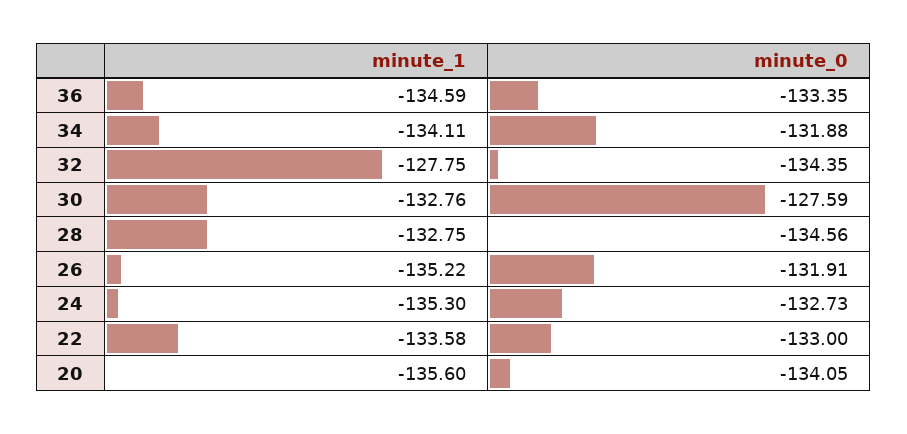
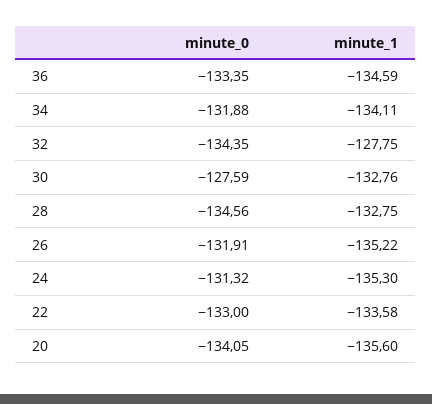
  {
    "minute_1": {
      "36": -134.59,
      "34": -134.11,
      "32": -127.75,
      "30": -132.76,
      "28": -132.75,
      "26": -135.22,
      "24": -135.3,
      "22": -133.58,
      "20": -135.6
    },
    "minute_0": {
      "36": -133.35,
      "34": -131.88,
      "32": -134.35,
      "30": -127.59,
      "28": -134.56,
      "26": -131.91,
-     "24": -132.73,
+     "24": -131.32,
      "22": -133,
      "20": -134.05
    }
  }

